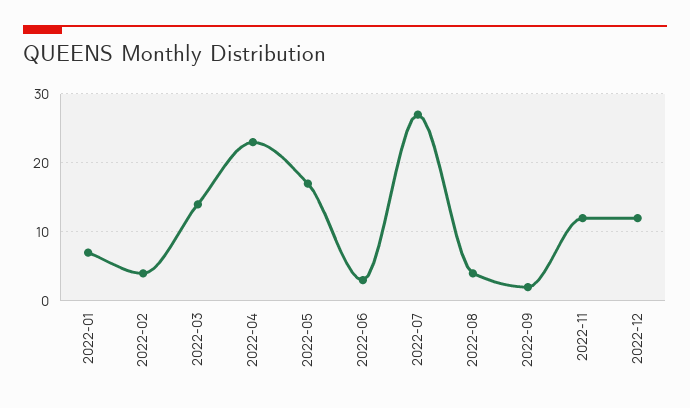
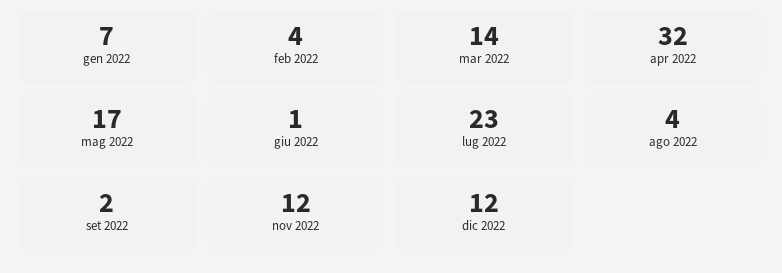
  {
    "2022-01": 7,
    "2022-02": 4,
    "2022-03": 14,
-   "2022-04": 23,
+   "2022-04": 32,
    "2022-05": 17,
-   "2022-06": 3,
+   "2022-06": 1,
-   "2022-07": 27,
+   "2022-07": 23,
    "2022-08": 4,
    "2022-09": 2,
    "2022-11": 12,
    "2022-12": 12
  }

